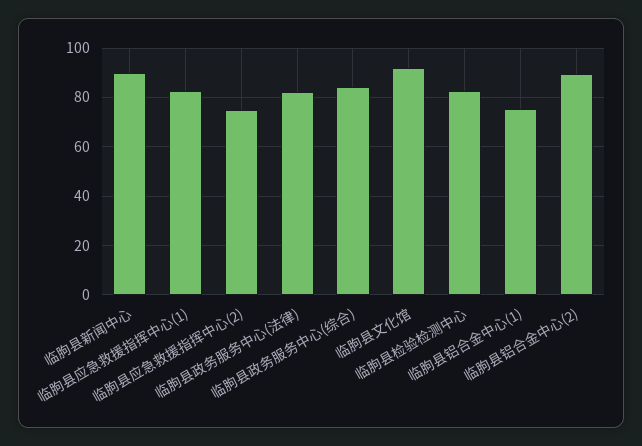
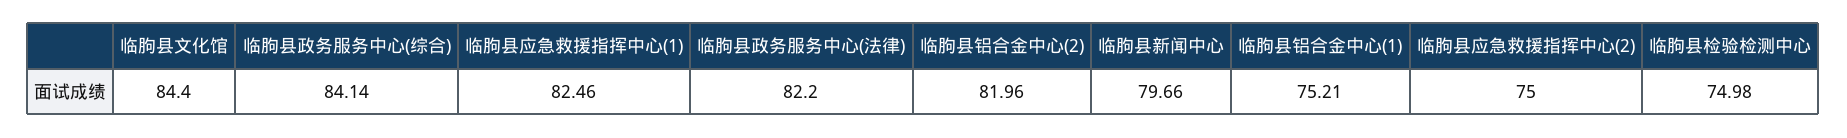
  {
-   "临朐县新闻中心": 90,
+   "临朐县新闻中心": 79.66,
    "临朐县应急救援指挥中心(1)": 82.46,
    "临朐县应急救援指挥中心(2)": 75,
    "临朐县政务服务中心(法律)": 82.2,
    "临朐县政务服务中心(综合)": 84.14,
-   "临朐县文化馆": 92.5,
+   "临朐县文化馆": 84.4,
-   "临朐县检验检测中心": 82.5,
+   "临朐县检验检测中心": 74.98,
    "临朐县铝合金中心(1)": 75.21,
-   "临朐县铝合金中心(2)": 90
+   "临朐县铝合金中心(2)": 81.96
  }

